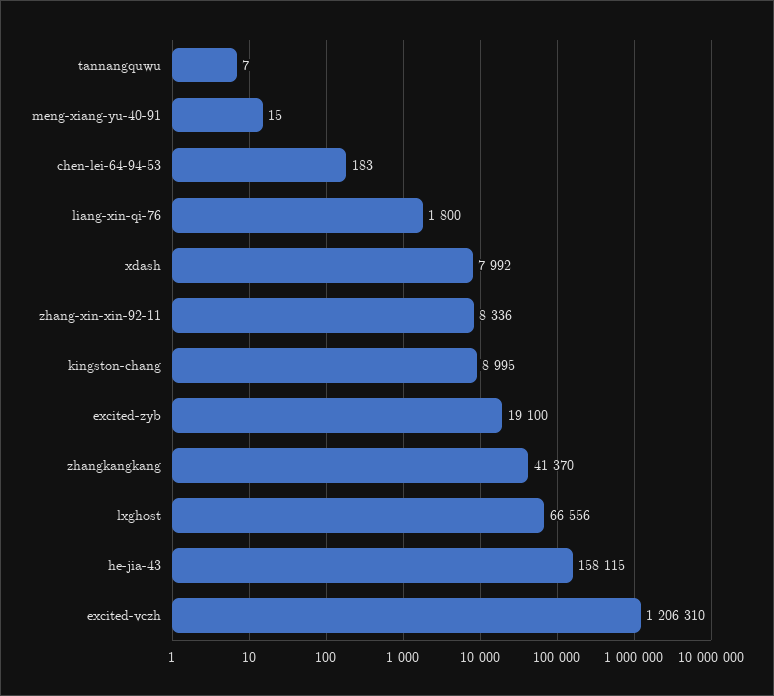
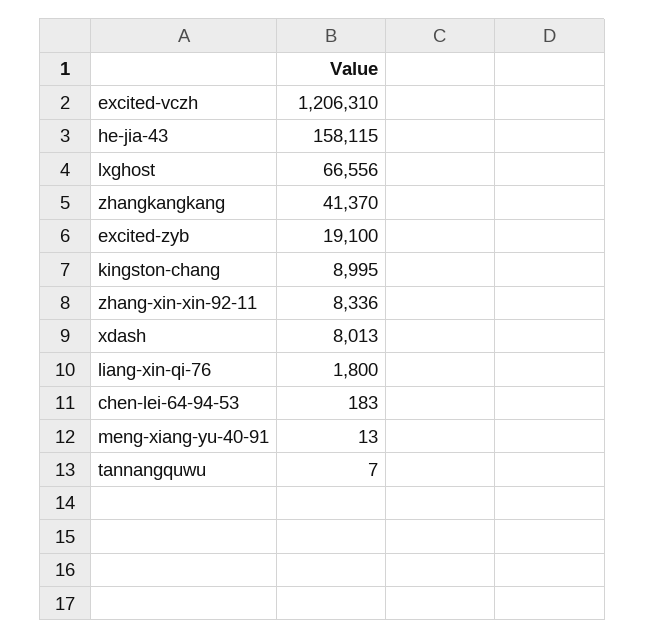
  {
    "tannangquwu": 7,
-   "meng-xiang-yu-40-91": 15,
+   "meng-xiang-yu-40-91": 13,
    "chen-lei-64-94-53": 183,
    "liang-xin-qi-76": 1800,
-   "xdash": 7992,
+   "xdash": 8013,
    "zhang-xin-xin-92-11": 8336,
    "kingston-chang": 8995,
    "excited-zyb": 19100,
    "zhangkangkang": 41370,
    "lxghost": 66556,
    "he-jia-43": 158115,
    "excited-vczh": 1206310
  }

